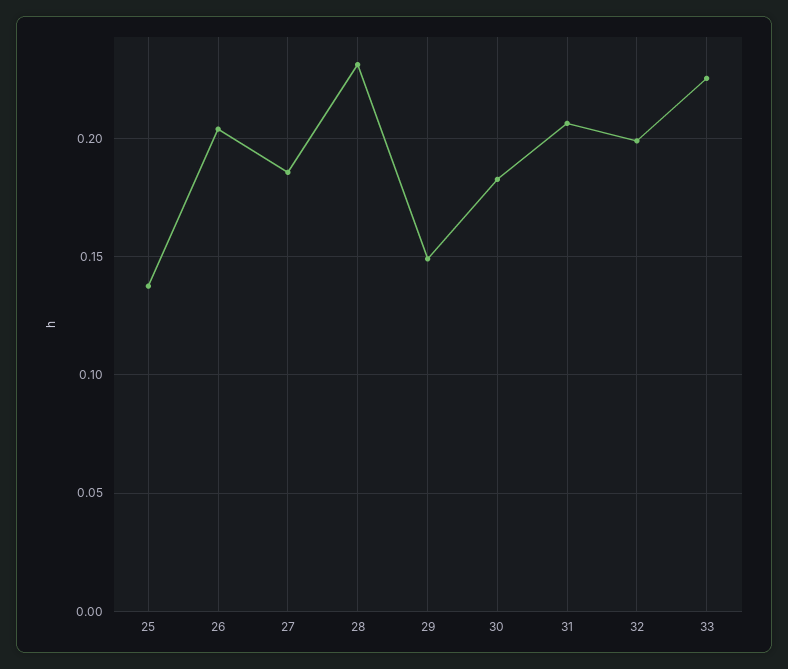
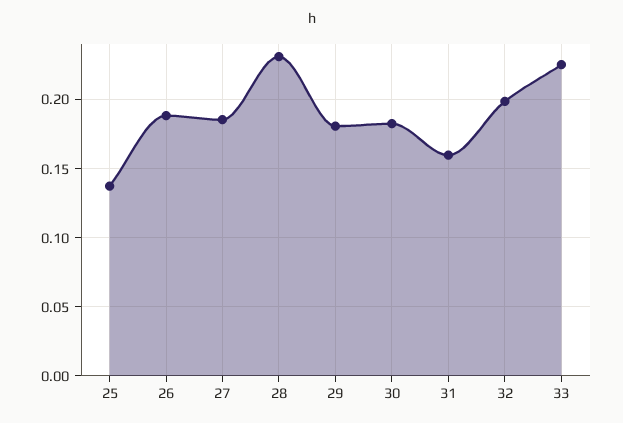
  {
    "25": 0.14,
-   "26": 0.205,
+   "26": 0.19,
    "27": 0.185,
    "28": 0.23,
-   "29": 0.15,
+   "29": 0.18,
    "30": 0.185,
-   "31": 0.205,
+   "31": 0.16,
    "32": 0.2,
    "33": 0.225
  }

